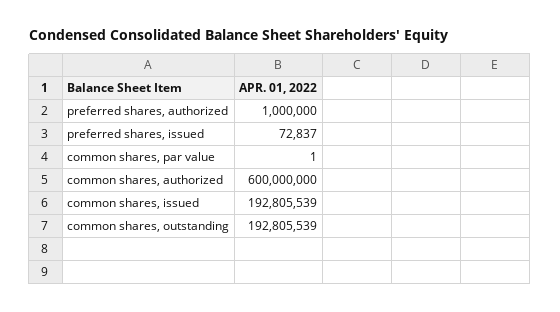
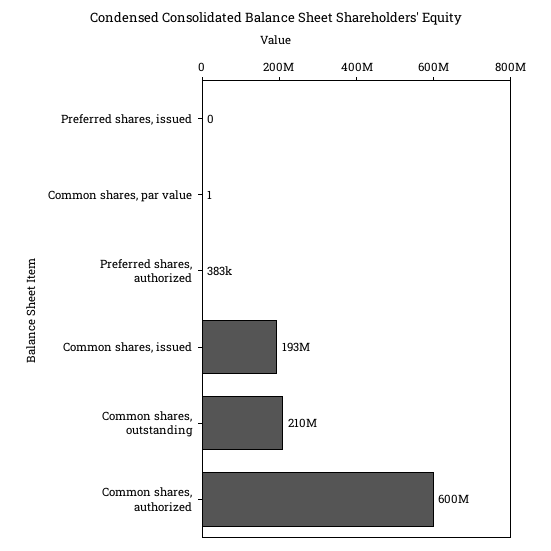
  {
-   "preferred shares, authorized": 1000000,
+   "preferred shares, authorized": 383000,
-   "preferred shares, issued": 72837,
+   "preferred shares, issued": 0,
    "common shares, par value": 1,
    "common shares, authorized": 600000000,
    "common shares, issued": 192805539,
-   "common shares, outstanding": 192805539
+   "common shares, outstanding": 210000000
  }

